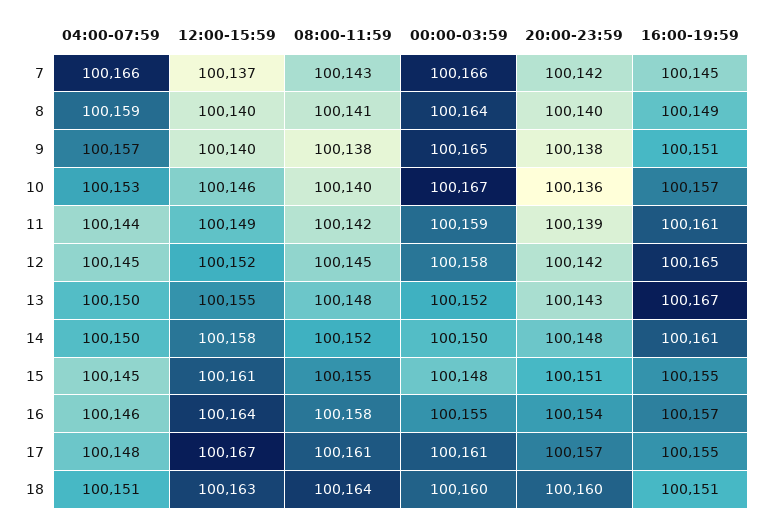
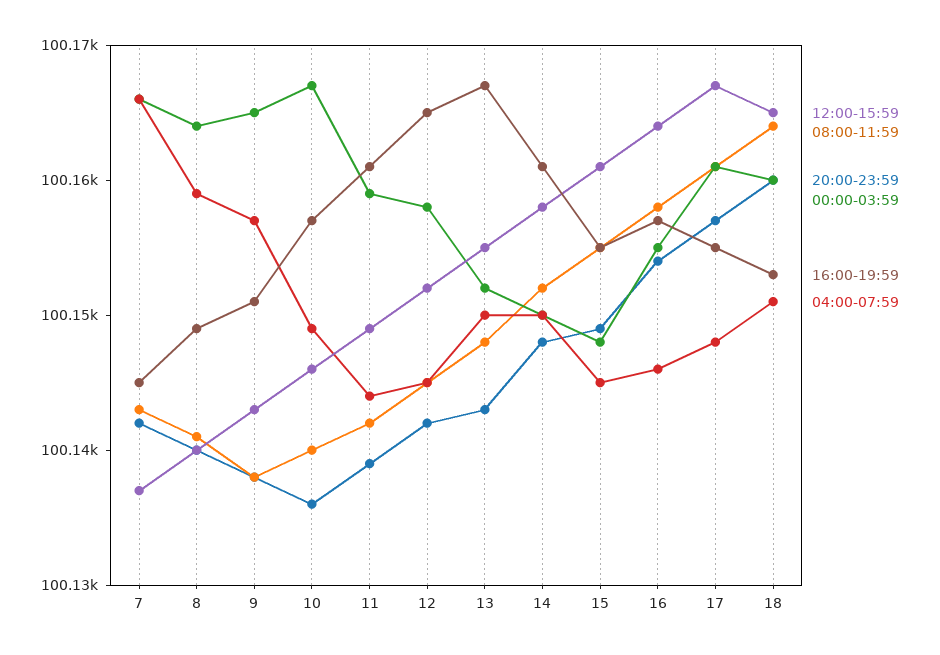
  {
    "04:00-07:59": {
      "7": 100166,
      "8": 100159,
      "9": 100157,
-     "10": 100153,
+     "10": 100149,
      "11": 100144,
      "12": 100145,
      "13": 100150,
      "14": 100150,
      "15": 100145,
      "16": 100146,
      "17": 100148,
      "18": 100151
    },
    "12:00-15:59": {
      "7": 100137,
      "8": 100140,
-     "9": 100140,
+     "9": 100143,
      "10": 100146,
      "11": 100149,
      "12": 100152,
      "13": 100155,
      "14": 100158,
      "15": 100161,
      "16": 100164,
      "17": 100167,
-     "18": 100163
+     "18": 100165
    },
    "08:00-11:59": {
      "7": 100143,
      "8": 100141,
      "9": 100138,
      "10": 100140,
      "11": 100142,
      "12": 100145,
      "13": 100148,
      "14": 100152,
      "15": 100155,
      "16": 100158,
      "17": 100161,
      "18": 100164
    },
    "00:00-03:59": {
      "7": 100166,
      "8": 100164,
      "9": 100165,
      "10": 100167,
      "11": 100159,
      "12": 100158,
      "13": 100152,
      "14": 100150,
      "15": 100148,
      "16": 100155,
      "17": 100161,
      "18": 100160
    },
    "20:00-23:59": {
      "7": 100142,
      "8": 100140,
      "9": 100138,
      "10": 100136,
      "11": 100139,
      "12": 100142,
      "13": 100143,
      "14": 100148,
-     "15": 100151,
+     "15": 100149,
      "16": 100154,
      "17": 100157,
      "18": 100160
    },
    "16:00-19:59": {
      "7": 100145,
      "8": 100149,
      "9": 100151,
      "10": 100157,
      "11": 100161,
      "12": 100165,
      "13": 100167,
      "14": 100161,
      "15": 100155,
      "16": 100157,
      "17": 100155,
-     "18": 100151
+     "18": 100153
    }
  }

